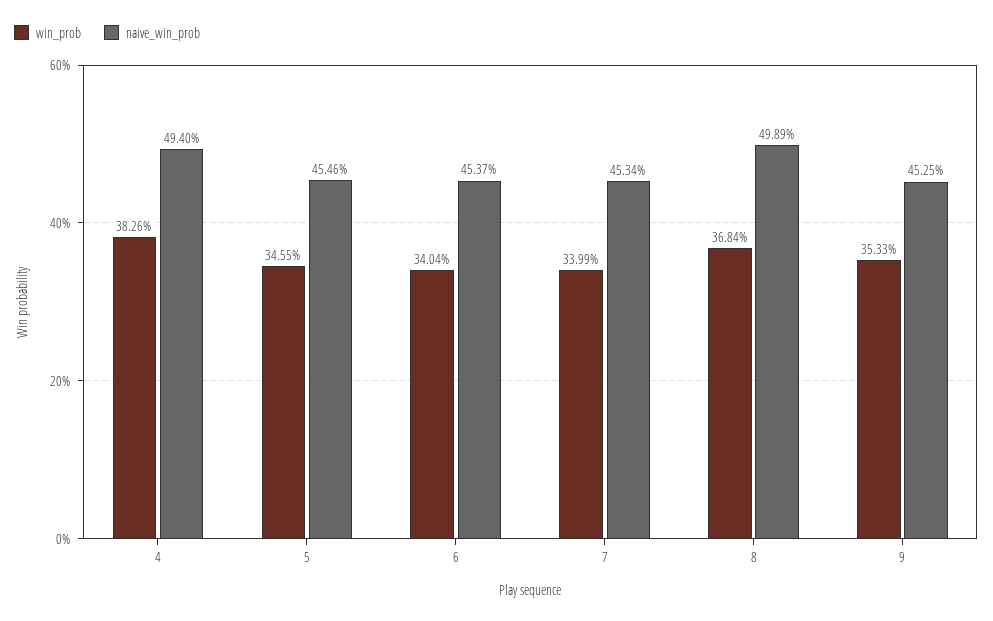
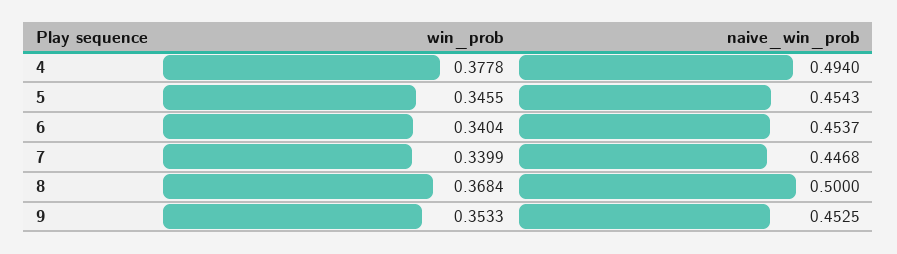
  {
    "win_prob": {
-     "4": 0.3826,
+     "4": 0.3778,
      "5": 0.3455,
      "6": 0.3404,
      "7": 0.3399,
      "8": 0.3684,
      "9": 0.3533
    },
    "naive_win_prob": {
      "4": 0.494,
-     "5": 0.4546,
+     "5": 0.4543,
      "6": 0.4537,
-     "7": 0.4534,
+     "7": 0.4468,
-     "8": 0.4989,
+     "8": 0.5,
      "9": 0.4525
    }
  }

